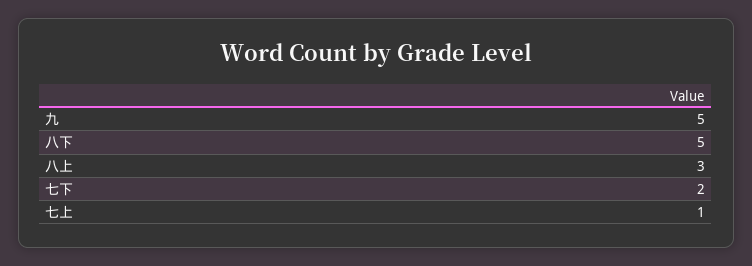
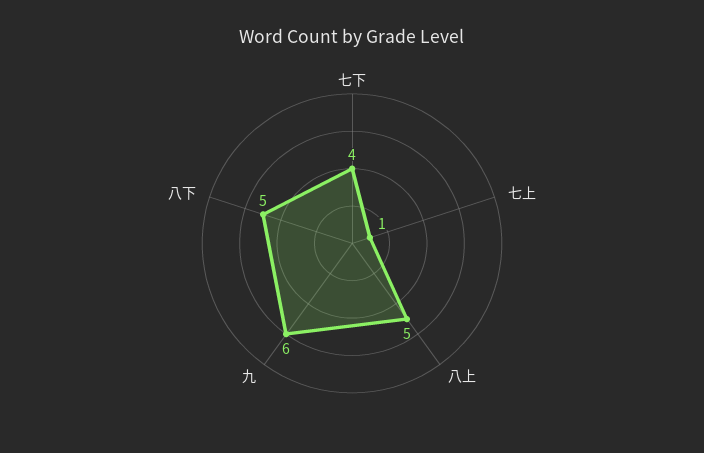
  {
-   "九": 5,
+   "九": 6,
    "八下": 5,
-   "八上": 3,
+   "八上": 5,
-   "七下": 2,
+   "七下": 4,
    "七上": 1
  }

